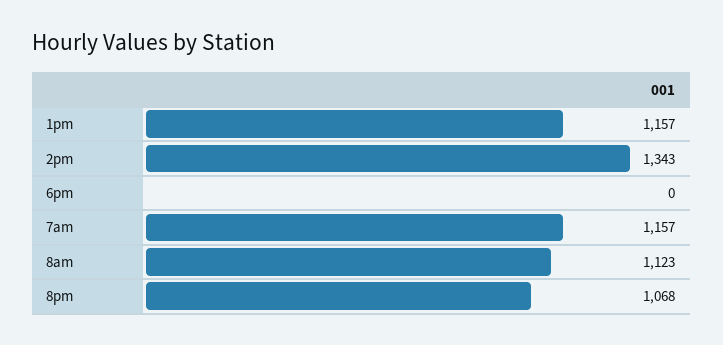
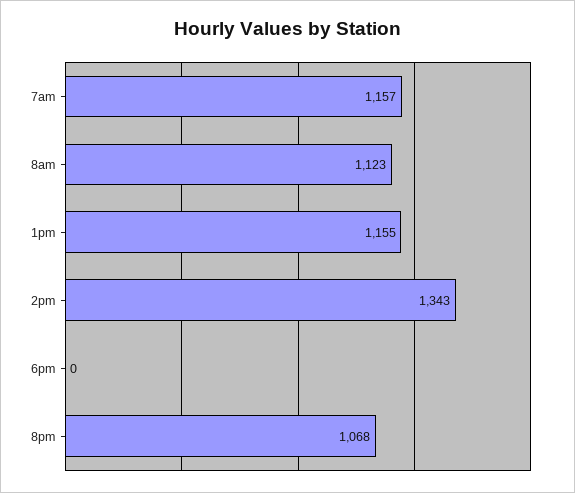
  {
-   "1pm": 1157,
+   "1pm": 1155,
    "2pm": 1343,
    "6pm": 0,
    "7am": 1157,
    "8am": 1123,
    "8pm": 1068
  }

